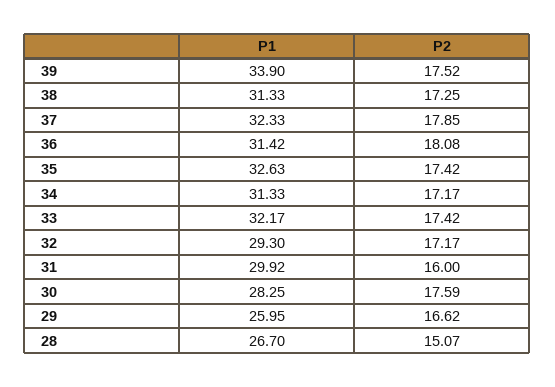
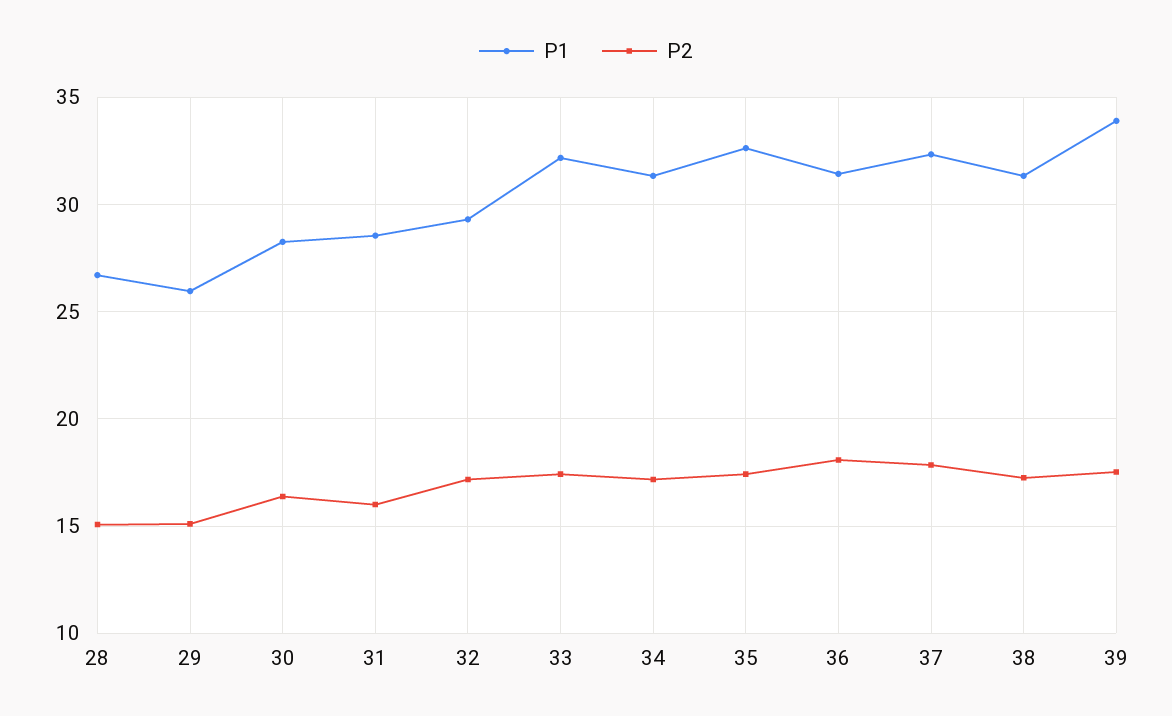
  {
    "P1": {
      "39": 33.9,
      "38": 31.33,
      "37": 32.33,
      "36": 31.42,
      "35": 32.63,
      "34": 31.33,
      "33": 32.17,
      "32": 29.3,
-     "31": 29.92,
+     "31": 28.5,
      "30": 28.25,
      "29": 25.95,
      "28": 26.7
    },
    "P2": {
      "39": 17.52,
      "38": 17.25,
      "37": 17.85,
      "36": 18.08,
      "35": 17.42,
      "34": 17.17,
      "33": 17.42,
      "32": 17.17,
      "31": 16,
-     "30": 17.59,
+     "30": 16.5,
-     "29": 16.62,
+     "29": 15,
      "28": 15.07
    }
  }

